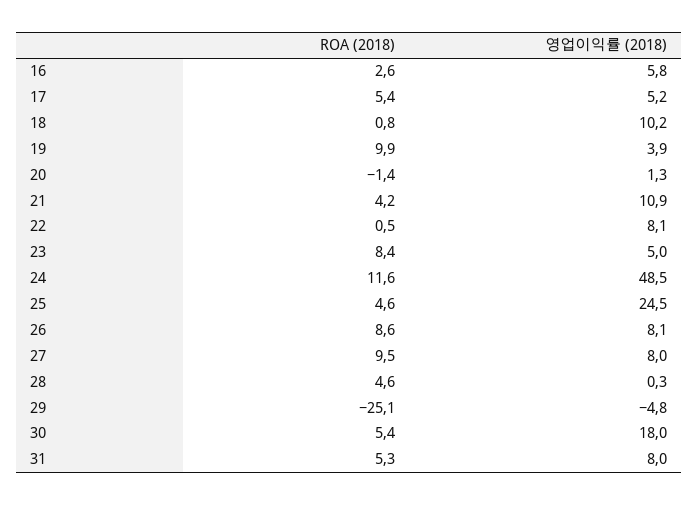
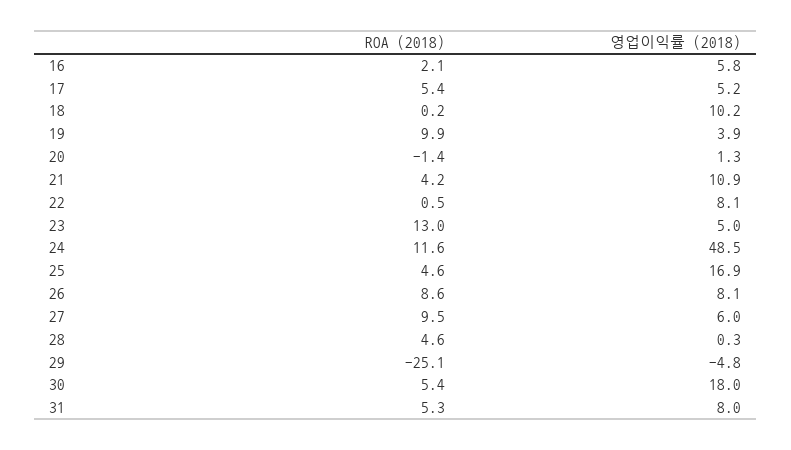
  {
    "ROA (2018)": {
-     "16": 2.6,
+     "16": 2.1,
      "17": 5.4,
-     "18": 0.8,
+     "18": 0.2,
      "19": 9.9,
      "20": -1.4,
      "21": 4.2,
      "22": 0.5,
-     "23": 8.4,
+     "23": 13,
      "24": 11.6,
      "25": 4.6,
      "26": 8.6,
      "27": 9.5,
      "28": 4.6,
      "29": -25.1,
      "30": 5.4,
      "31": 5.3
    },
    "영업이익률 (2018)": {
      "16": 5.8,
      "17": 5.2,
      "18": 10.2,
      "19": 3.9,
      "20": 1.3,
      "21": 10.9,
      "22": 8.1,
      "23": 5,
      "24": 48.5,
-     "25": 24.5,
+     "25": 16.9,
      "26": 8.1,
-     "27": 8,
+     "27": 6,
      "28": 0.3,
      "29": -4.8,
      "30": 18,
      "31": 8
    }
  }

